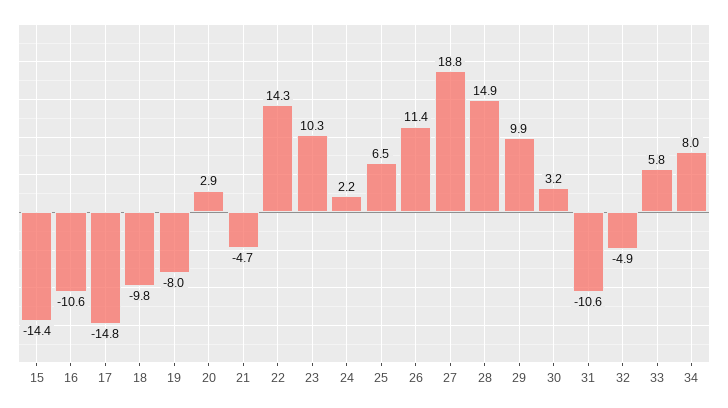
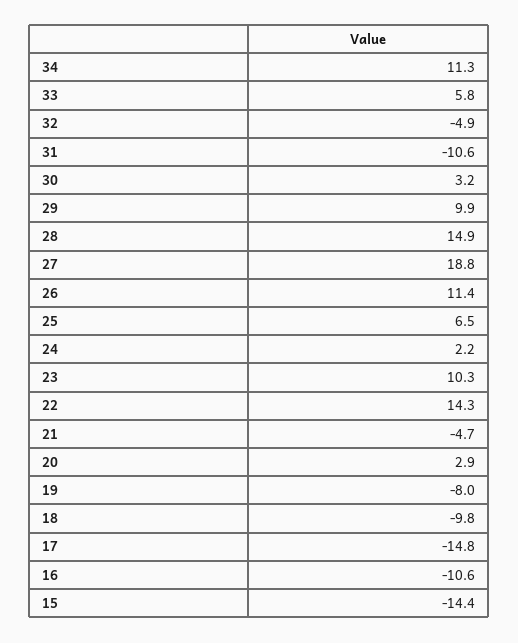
  {
    "15": -14.4,
    "16": -10.6,
    "17": -14.8,
    "18": -9.8,
    "19": -8,
    "20": 2.9,
    "21": -4.7,
    "22": 14.3,
    "23": 10.3,
    "24": 2.2,
    "25": 6.5,
    "26": 11.4,
    "27": 18.8,
    "28": 14.9,
    "29": 9.9,
    "30": 3.2,
    "31": -10.6,
    "32": -4.9,
    "33": 5.8,
-   "34": 8
+   "34": 11.3
  }

